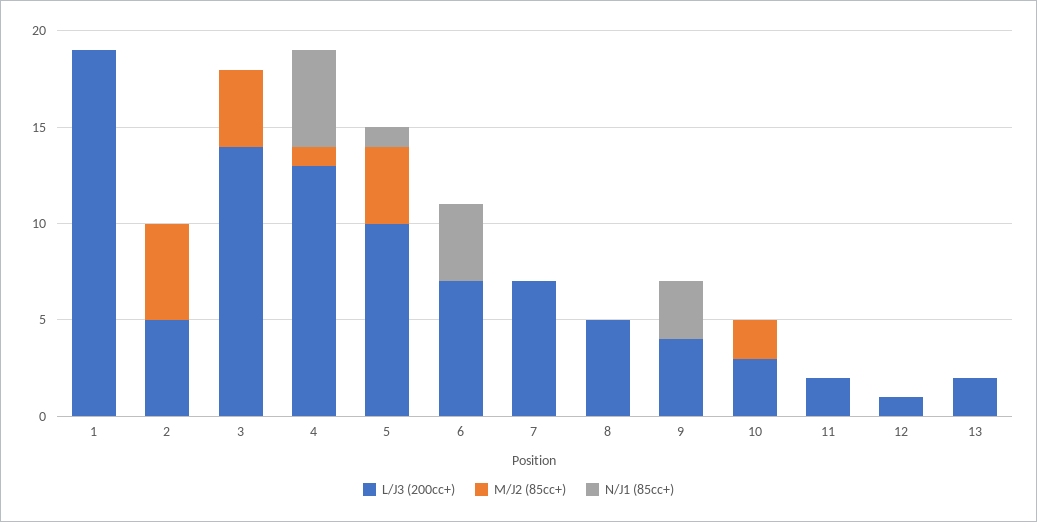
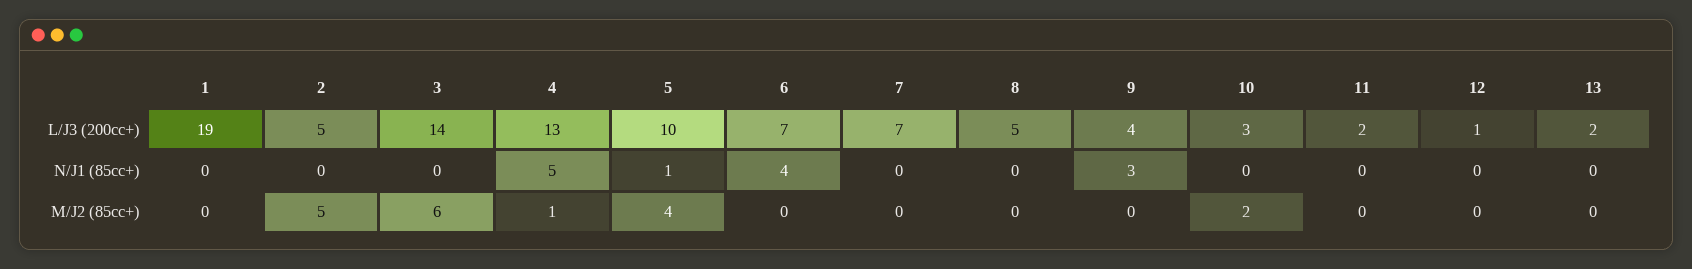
  {
    "L/J3 (200cc+)": {
      "1": 19,
      "2": 5,
      "3": 14,
      "4": 13,
      "5": 10,
      "6": 7,
      "7": 7,
      "8": 5,
      "9": 4,
      "10": 3,
      "11": 2,
      "12": 1,
      "13": 2
    },
    "M/J2 (85cc+)": {
      "1": 0,
      "2": 5,
-     "3": 4,
+     "3": 6,
      "4": 1,
      "5": 4,
      "6": 0,
      "7": 0,
      "8": 0,
      "9": 0,
      "10": 2,
      "11": 0,
      "12": 0,
      "13": 0
    },
    "N/J1 (85cc+)": {
      "1": 0,
      "2": 0,
      "3": 0,
      "4": 5,
      "5": 1,
      "6": 4,
      "7": 0,
      "8": 0,
      "9": 3,
      "10": 0,
      "11": 0,
      "12": 0,
      "13": 0
    }
  }

